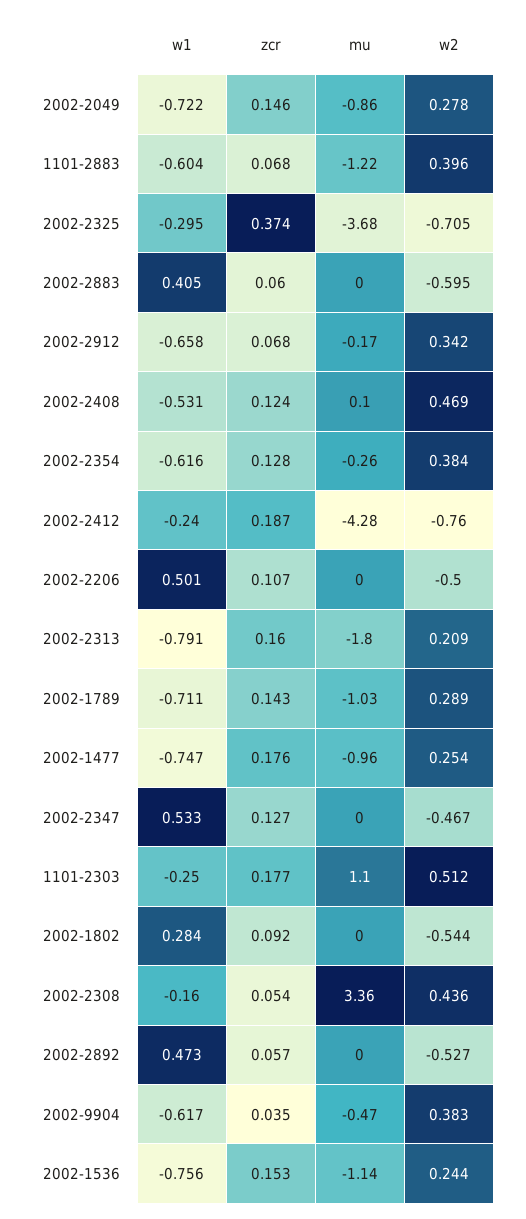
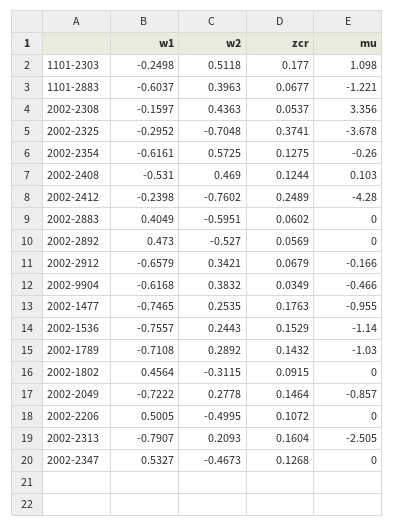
  {
    "w1": {
      "2002-2049": -0.7222,
      "1101-2883": -0.6037,
      "2002-2325": -0.2952,
      "2002-2883": 0.4049,
      "2002-2912": -0.6579,
      "2002-2408": -0.531,
      "2002-2354": -0.6161,
      "2002-2412": -0.2398,
      "2002-2206": 0.5005,
      "2002-2313": -0.7907,
      "2002-1789": -0.7108,
      "2002-1477": -0.7465,
      "2002-2347": 0.5327,
      "1101-2303": -0.2498,
-     "2002-1802": 0.284,
+     "2002-1802": 0.4564,
      "2002-2308": -0.1597,
      "2002-2892": 0.473,
      "2002-9904": -0.6168,
      "2002-1536": -0.7557
    },
    "zcr": {
      "2002-2049": 0.1464,
      "1101-2883": 0.0677,
      "2002-2325": 0.3741,
      "2002-2883": 0.0602,
      "2002-2912": 0.0679,
      "2002-2408": 0.1244,
      "2002-2354": 0.1275,
-     "2002-2412": 0.187,
+     "2002-2412": 0.2489,
      "2002-2206": 0.1072,
      "2002-2313": 0.1604,
      "2002-1789": 0.1432,
      "2002-1477": 0.1763,
      "2002-2347": 0.1268,
      "1101-2303": 0.177,
      "2002-1802": 0.0915,
      "2002-2308": 0.0537,
      "2002-2892": 0.0569,
      "2002-9904": 0.0349,
      "2002-1536": 0.1529
    },
    "mu": {
      "2002-2049": -0.857,
      "1101-2883": -1.221,
      "2002-2325": -3.678,
      "2002-2883": 0,
      "2002-2912": -0.166,
      "2002-2408": 0.103,
      "2002-2354": -0.26,
      "2002-2412": -4.28,
      "2002-2206": 0,
-     "2002-2313": -1.8,
+     "2002-2313": -2.505,
      "2002-1789": -1.03,
      "2002-1477": -0.955,
      "2002-2347": 0,
      "1101-2303": 1.098,
      "2002-1802": 0,
      "2002-2308": 3.356,
      "2002-2892": 0,
      "2002-9904": -0.466,
      "2002-1536": -1.14
    },
    "w2": {
      "2002-2049": 0.2778,
      "1101-2883": 0.3963,
      "2002-2325": -0.7048,
      "2002-2883": -0.5951,
      "2002-2912": 0.3421,
      "2002-2408": 0.469,
-     "2002-2354": 0.384,
+     "2002-2354": 0.5725,
      "2002-2412": -0.7602,
      "2002-2206": -0.4995,
      "2002-2313": 0.2093,
      "2002-1789": 0.2892,
      "2002-1477": 0.2535,
      "2002-2347": -0.4673,
      "1101-2303": 0.5118,
-     "2002-1802": -0.544,
+     "2002-1802": -0.3115,
      "2002-2308": 0.4363,
      "2002-2892": -0.527,
      "2002-9904": 0.3832,
      "2002-1536": 0.2443
    }
  }

